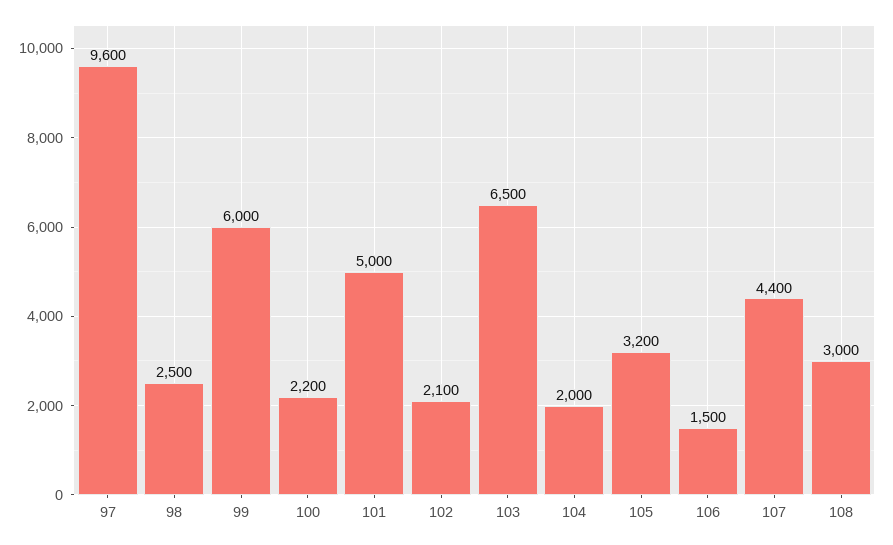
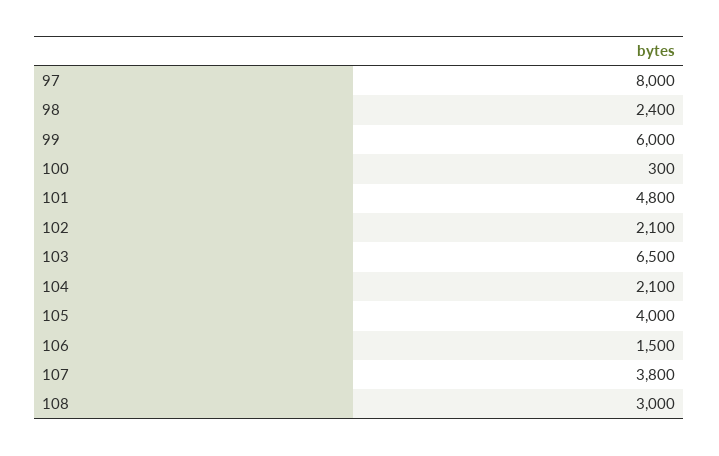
  {
-   "97": 9600,
+   "97": 8000,
-   "98": 2500,
+   "98": 2400,
    "99": 6000,
-   "100": 2200,
+   "100": 300,
-   "101": 5000,
+   "101": 4800,
    "102": 2100,
    "103": 6500,
-   "104": 2000,
+   "104": 2100,
-   "105": 3200,
+   "105": 4000,
    "106": 1500,
-   "107": 4400,
+   "107": 3800,
    "108": 3000
  }

